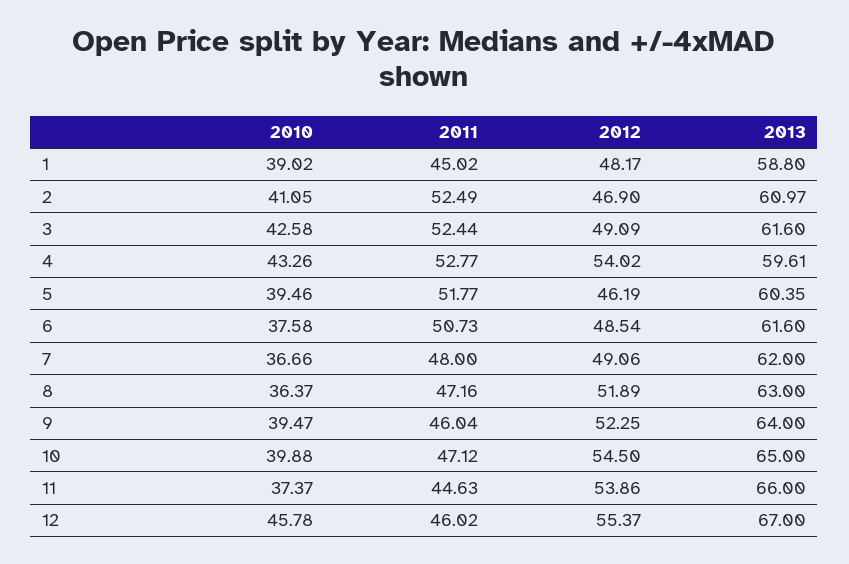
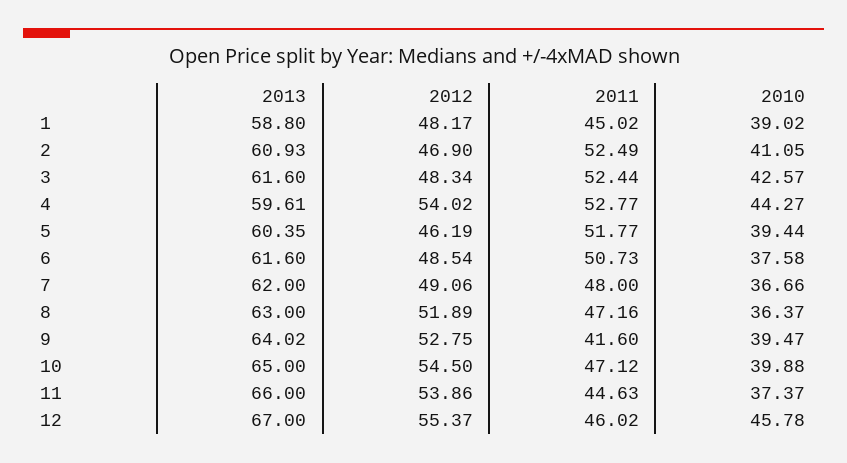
  {
    "2010": {
      "1": 39.02,
      "2": 41.05,
-     "3": 42.58,
+     "3": 42.57,
-     "4": 43.26,
+     "4": 44.27,
-     "5": 39.46,
+     "5": 39.44,
      "6": 37.58,
      "7": 36.66,
      "8": 36.37,
      "9": 39.47,
      "10": 39.88,
      "11": 37.37,
      "12": 45.78
    },
    "2011": {
      "1": 45.02,
      "2": 52.49,
      "3": 52.44,
      "4": 52.77,
      "5": 51.77,
      "6": 50.73,
      "7": 48,
      "8": 47.16,
-     "9": 46.04,
+     "9": 41.6,
      "10": 47.12,
      "11": 44.63,
      "12": 46.02
    },
    "2012": {
      "1": 48.17,
      "2": 46.9,
-     "3": 49.09,
+     "3": 48.34,
      "4": 54.02,
      "5": 46.19,
      "6": 48.54,
      "7": 49.06,
      "8": 51.89,
-     "9": 52.25,
+     "9": 52.75,
      "10": 54.5,
      "11": 53.86,
      "12": 55.37
    },
    "2013": {
      "1": 58.8,
-     "2": 60.97,
+     "2": 60.93,
      "3": 61.6,
      "4": 59.61,
      "5": 60.35,
      "6": 61.6,
      "7": 62,
      "8": 63,
-     "9": 64,
+     "9": 64.02,
      "10": 65,
      "11": 66,
      "12": 67
    }
  }

